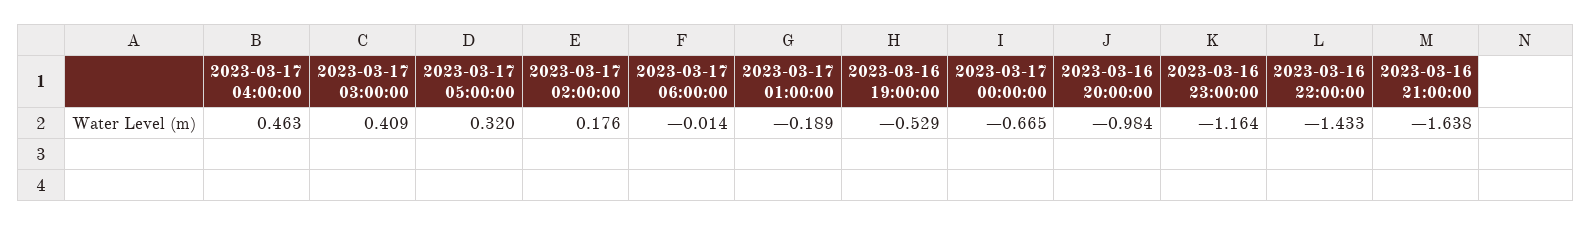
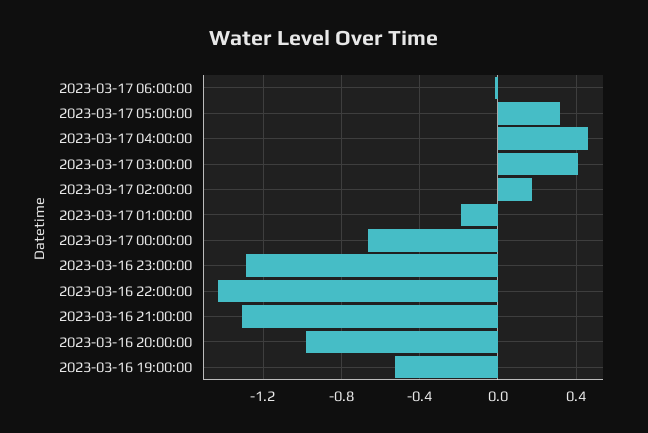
  {
    "2023-03-17 04:00:00": 0.463,
    "2023-03-17 03:00:00": 0.409,
    "2023-03-17 05:00:00": 0.32,
    "2023-03-17 02:00:00": 0.176,
    "2023-03-17 06:00:00": -0.014,
    "2023-03-17 01:00:00": -0.189,
    "2023-03-16 19:00:00": -0.529,
    "2023-03-17 00:00:00": -0.665,
    "2023-03-16 20:00:00": -0.984,
-   "2023-03-16 23:00:00": -1.164,
+   "2023-03-16 23:00:00": -1.3,
    "2023-03-16 22:00:00": -1.433,
-   "2023-03-16 21:00:00": -1.638
+   "2023-03-16 21:00:00": -1.3
  }

